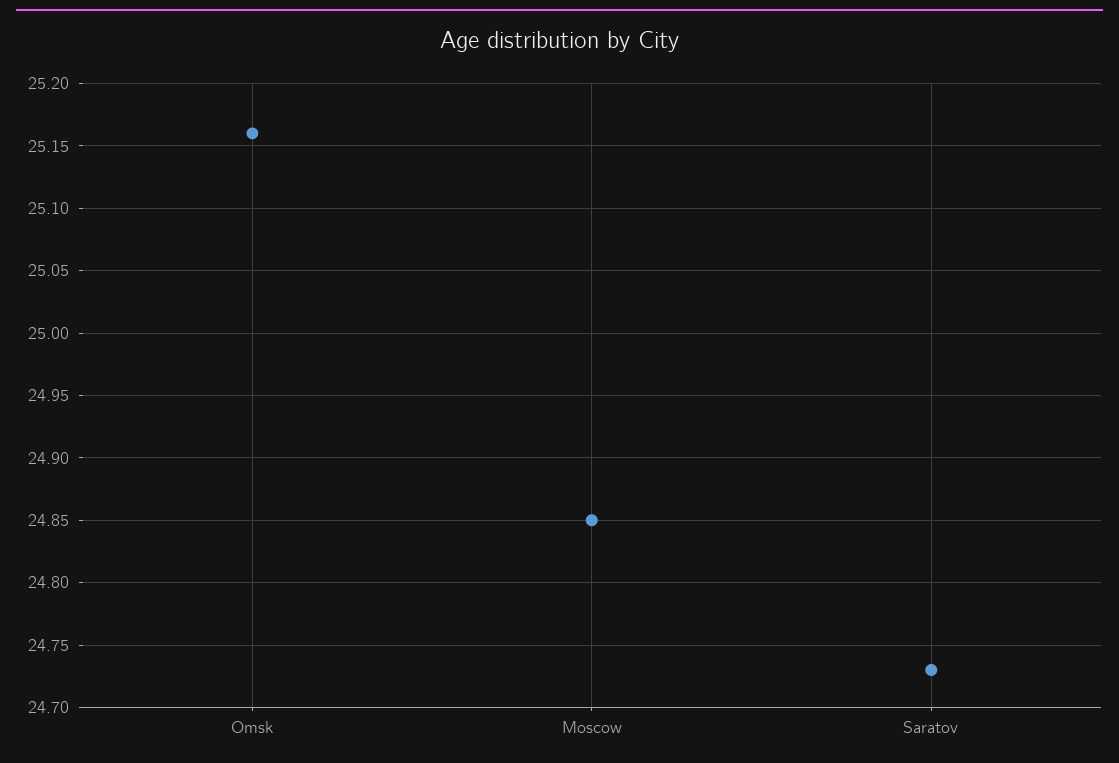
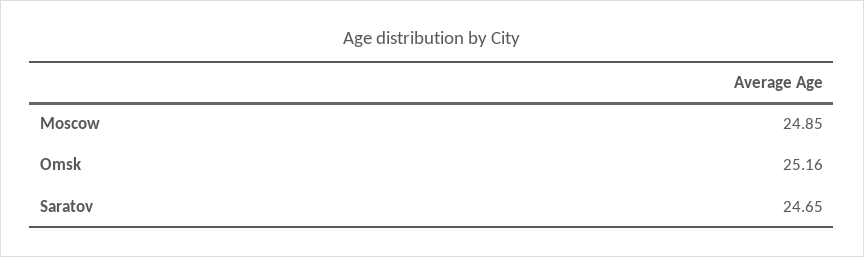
  {
    "Omsk": 25.16,
    "Moscow": 24.85,
-   "Saratov": 24.73
+   "Saratov": 24.65
  }

